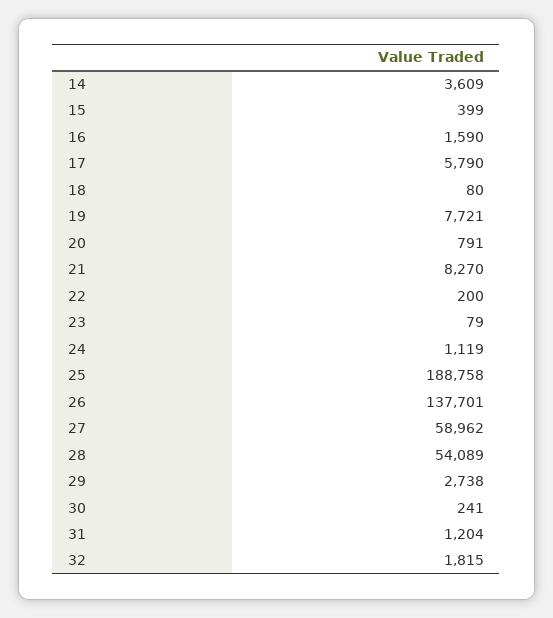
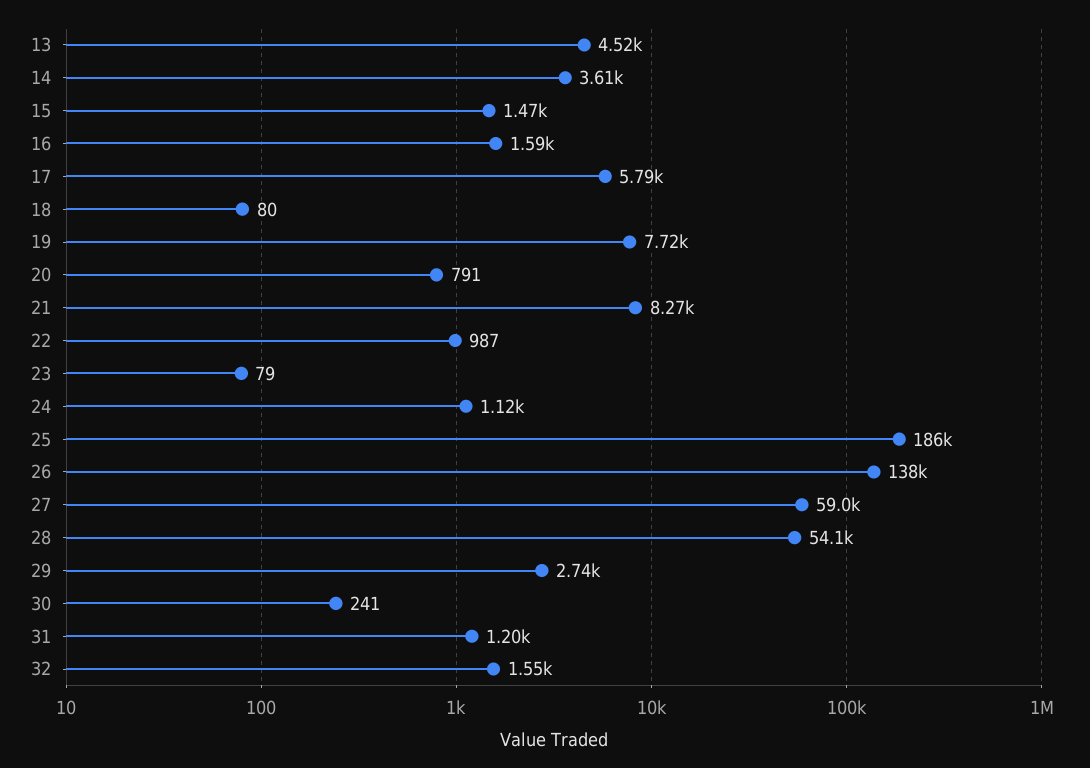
  {
    "14": 3609,
-   "15": 399,
+   "15": 1470,
    "16": 1590,
    "17": 5790,
    "18": 80,
    "19": 7721,
    "20": 791,
    "21": 8270,
-   "22": 200,
+   "22": 987,
    "23": 79,
    "24": 1119,
-   "25": 188758,
+   "25": 186000,
    "26": 137701,
    "27": 58962,
    "28": 54089,
    "29": 2738,
    "30": 241,
    "31": 1204,
-   "32": 1815
+   "32": 1550,
+   "13": 4520
  }

